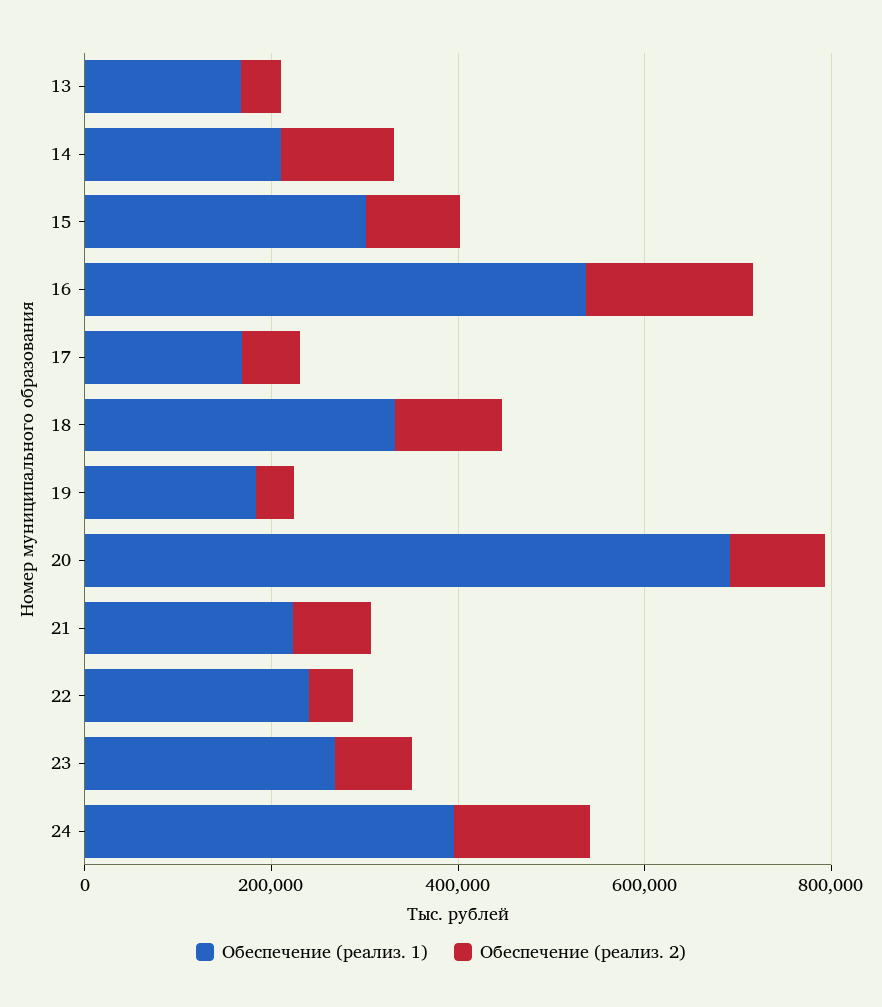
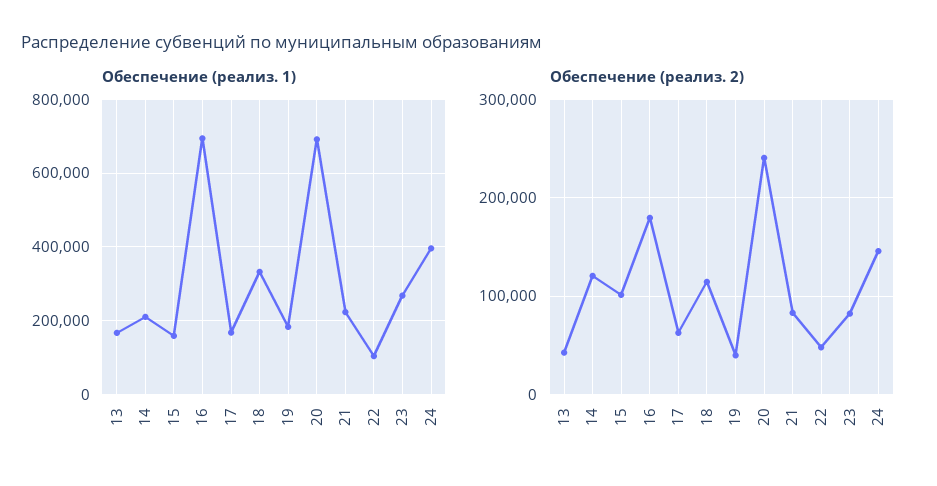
  {
    "Обеспечение (реализ. 1)": {
      "13": 160000,
      "14": 220000,
-     "15": 300000,
+     "15": 160000,
-     "16": 550000,
+     "16": 700000,
      "17": 160000,
      "18": 340000,
      "19": 180000,
      "20": 700000,
      "21": 220000,
-     "22": 250000,
+     "22": 100000,
      "23": 260000,
      "24": 400000
    },
    "Обеспечение (реализ. 2)": {
      "13": 40000,
      "14": 120000,
      "15": 100000,
      "16": 180000,
      "17": 60000,
      "18": 110000,
      "19": 40000,
-     "20": 100000,
+     "20": 240000,
      "21": 80000,
      "22": 50000,
      "23": 80000,
      "24": 150000
    }
  }

